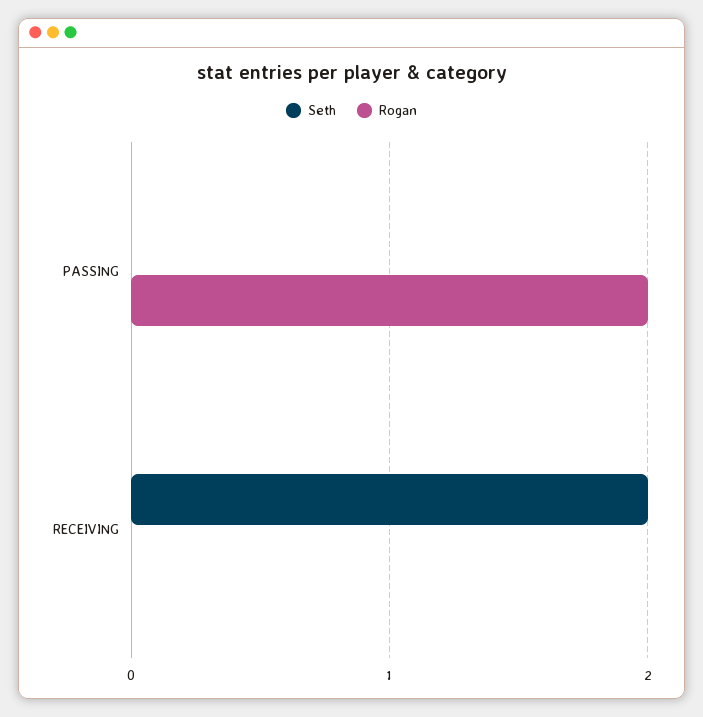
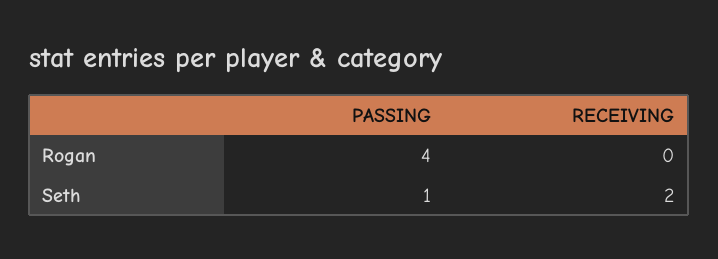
  {
    "Seth": {
-     "PASSING": 0,
+     "PASSING": 1,
      "RECEIVING": 2
    },
    "Rogan": {
-     "PASSING": 2,
+     "PASSING": 4,
      "RECEIVING": 0
    }
  }

